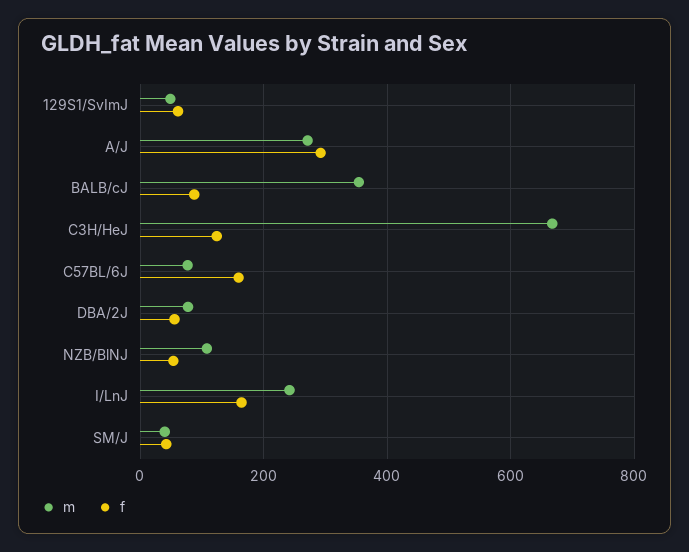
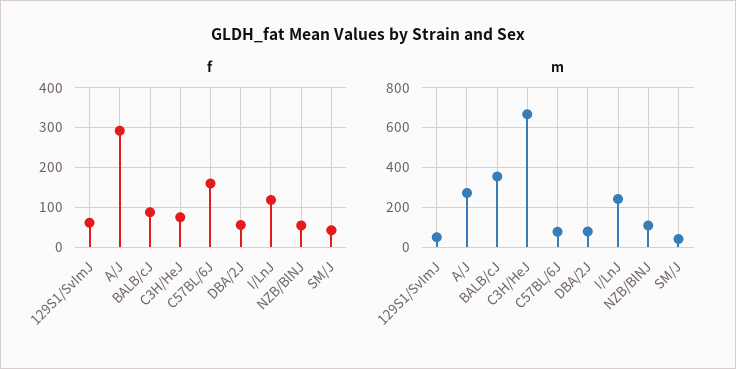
  {
    "m": {
      "129S1/SvImJ": 40,
      "A/J": 280,
      "BALB/cJ": 360,
      "C3H/HeJ": 660,
      "C57BL/6J": 80,
      "DBA/2J": 80,
      "NZB/BlNJ": 100,
      "I/LnJ": 240,
      "SM/J": 40
    },
    "f": {
      "129S1/SvImJ": 60,
      "A/J": 300,
      "BALB/cJ": 80,
-     "C3H/HeJ": 120,
+     "C3H/HeJ": 80,
      "C57BL/6J": 160,
      "DBA/2J": 60,
      "NZB/BlNJ": 60,
-     "I/LnJ": 160,
+     "I/LnJ": 120,
      "SM/J": 40
    }
  }

